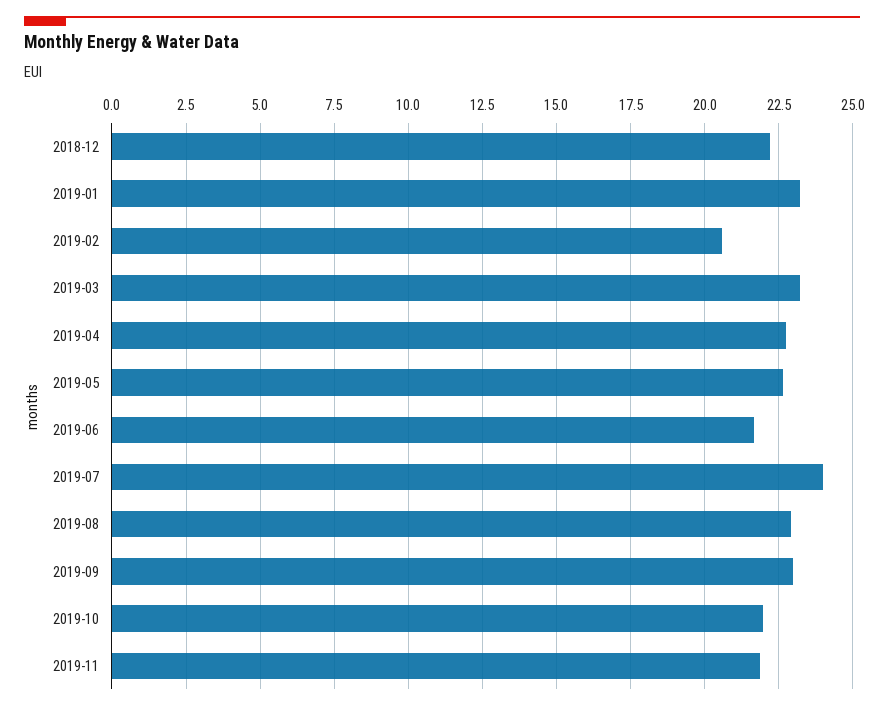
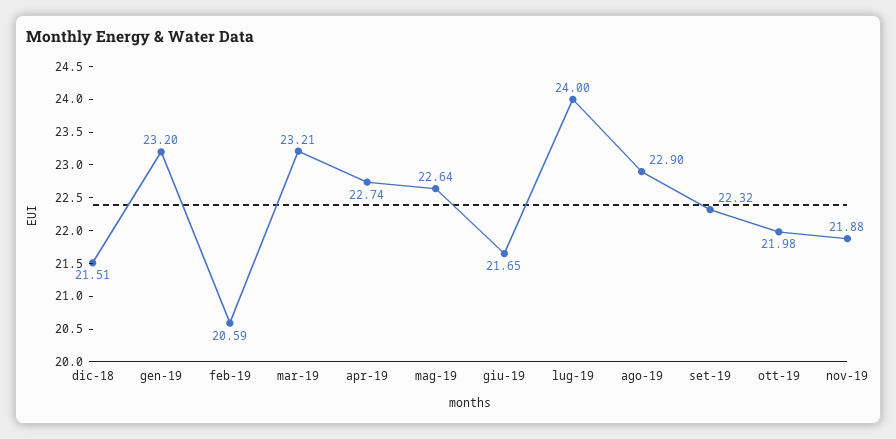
  {
-   "2018-12": 22.25,
+   "2018-12": 21.51,
    "2019-01": 23.2,
    "2019-02": 20.59,
    "2019-03": 23.21,
    "2019-04": 22.74,
    "2019-05": 22.64,
    "2019-06": 21.65,
    "2019-07": 24,
    "2019-08": 22.9,
-   "2019-09": 23,
+   "2019-09": 22.32,
    "2019-10": 21.98,
    "2019-11": 21.88
  }

